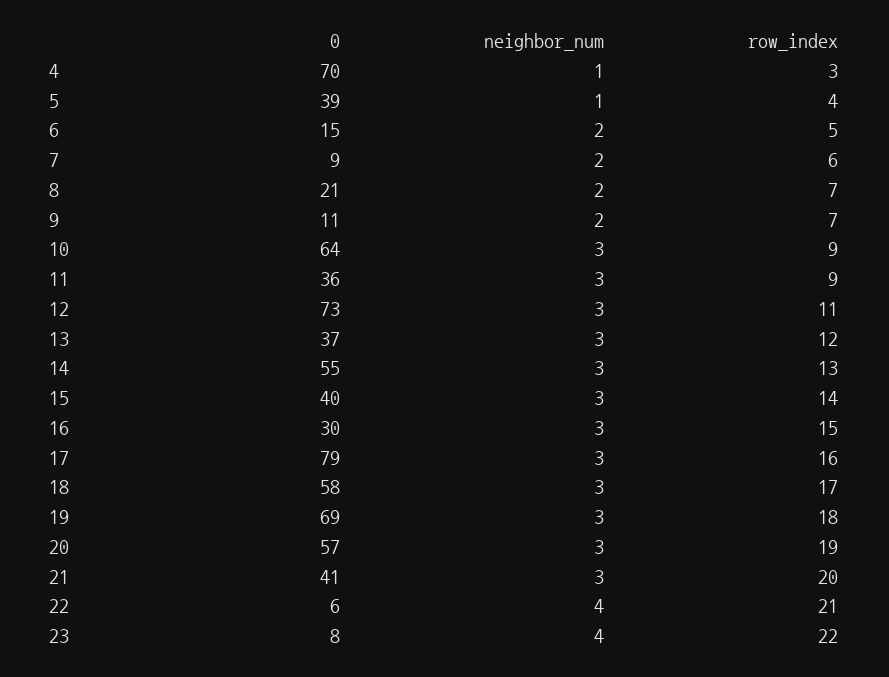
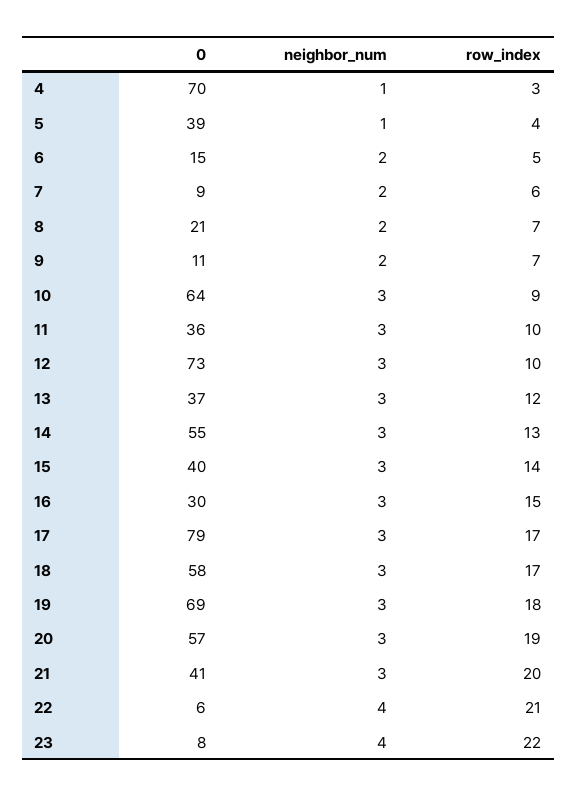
  {
    "0": {
      "4": 70,
      "5": 39,
      "6": 15,
      "7": 9,
      "8": 21,
      "9": 11,
      "10": 64,
      "11": 36,
      "12": 73,
      "13": 37,
      "14": 55,
      "15": 40,
      "16": 30,
      "17": 79,
      "18": 58,
      "19": 69,
      "20": 57,
      "21": 41,
      "22": 6,
      "23": 8
    },
    "neighbor_num": {
      "4": 1,
      "5": 1,
      "6": 2,
      "7": 2,
      "8": 2,
      "9": 2,
      "10": 3,
      "11": 3,
      "12": 3,
      "13": 3,
      "14": 3,
      "15": 3,
      "16": 3,
      "17": 3,
      "18": 3,
      "19": 3,
      "20": 3,
      "21": 3,
      "22": 4,
      "23": 4
    },
    "row_index": {
      "4": 3,
      "5": 4,
      "6": 5,
      "7": 6,
      "8": 7,
      "9": 7,
      "10": 9,
-     "11": 9,
+     "11": 10,
-     "12": 11,
+     "12": 10,
      "13": 12,
      "14": 13,
      "15": 14,
      "16": 15,
-     "17": 16,
+     "17": 17,
      "18": 17,
      "19": 18,
      "20": 19,
      "21": 20,
      "22": 21,
      "23": 22
    }
  }

